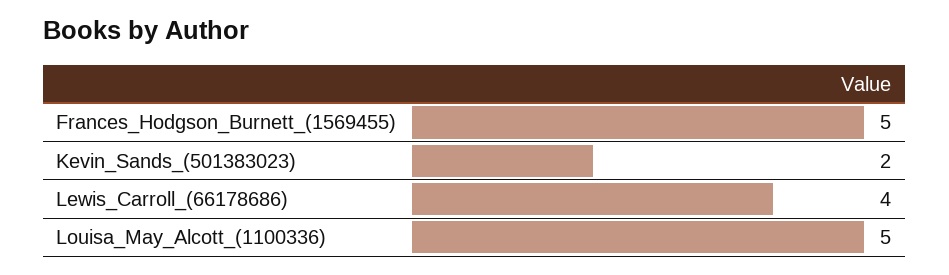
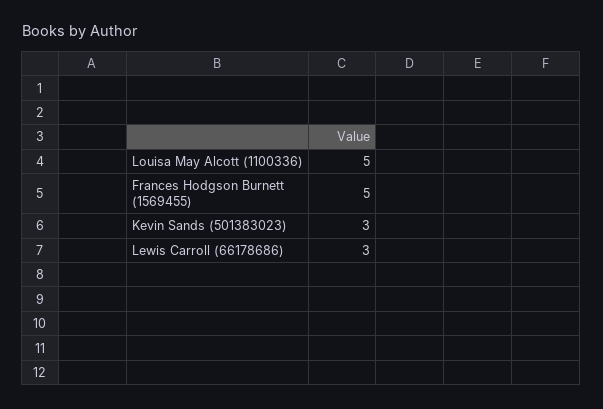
  {
    "Frances_Hodgson_Burnett_(1569455)": 5,
-   "Kevin_Sands_(501383023)": 2,
+   "Kevin_Sands_(501383023)": 3,
-   "Lewis_Carroll_(66178686)": 4,
+   "Lewis_Carroll_(66178686)": 3,
    "Louisa_May_Alcott_(1100336)": 5
  }

